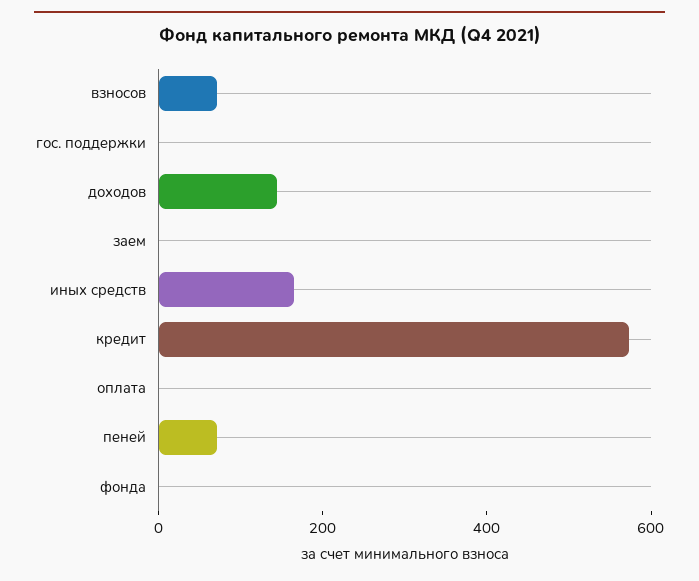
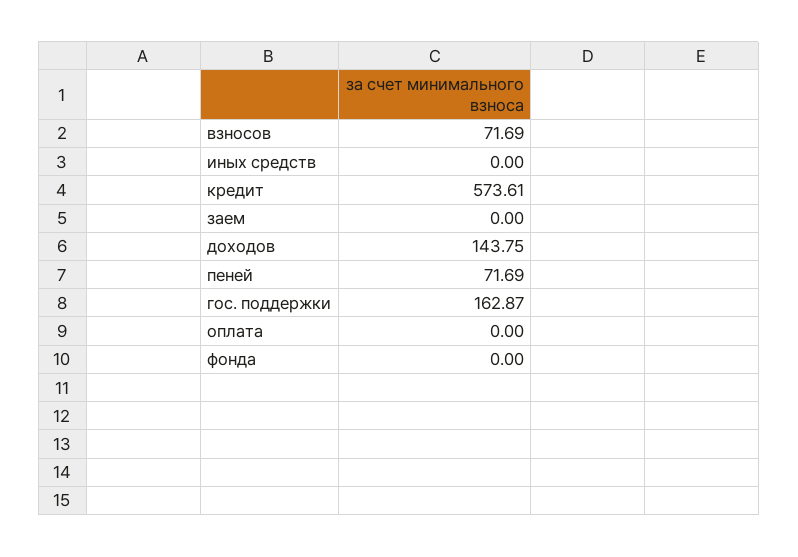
  {
    "взносов": 71.69,
-   "гос. поддержки": 0,
+   "гос. поддержки": 162.87,
    "доходов": 143.75,
    "заем": 0,
-   "иных средств": 150,
+   "иных средств": 0,
    "кредит": 573.61,
    "оплата": 0,
    "пеней": 71.69,
    "фонда": 0
  }

